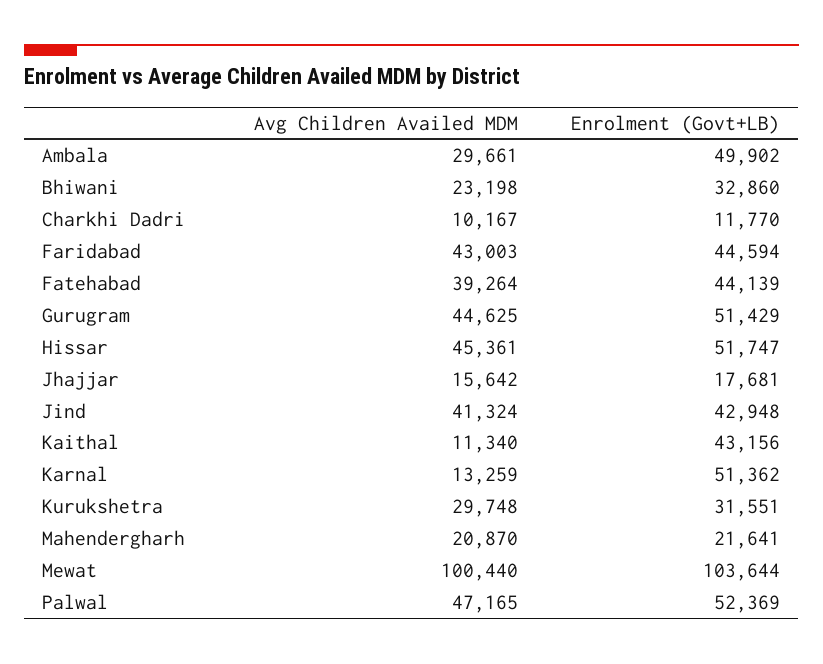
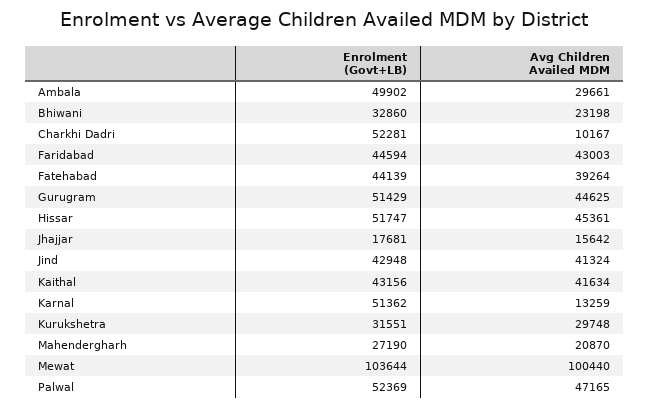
  {
    "Avg Children Availed MDM": {
      "Ambala": 29661,
      "Bhiwani": 23198,
      "Charkhi Dadri": 10167,
      "Faridabad": 43003,
      "Fatehabad": 39264,
      "Gurugram": 44625,
      "Hissar": 45361,
      "Jhajjar": 15642,
      "Jind": 41324,
-     "Kaithal": 11340,
+     "Kaithal": 41634,
      "Karnal": 13259,
      "Kurukshetra": 29748,
      "Mahendergharh": 20870,
      "Mewat": 100440,
      "Palwal": 47165
    },
    "Enrolment (Govt+LB)": {
      "Ambala": 49902,
      "Bhiwani": 32860,
-     "Charkhi Dadri": 11770,
+     "Charkhi Dadri": 52281,
      "Faridabad": 44594,
      "Fatehabad": 44139,
      "Gurugram": 51429,
      "Hissar": 51747,
      "Jhajjar": 17681,
      "Jind": 42948,
      "Kaithal": 43156,
      "Karnal": 51362,
      "Kurukshetra": 31551,
-     "Mahendergharh": 21641,
+     "Mahendergharh": 27190,
      "Mewat": 103644,
      "Palwal": 52369
    }
  }

